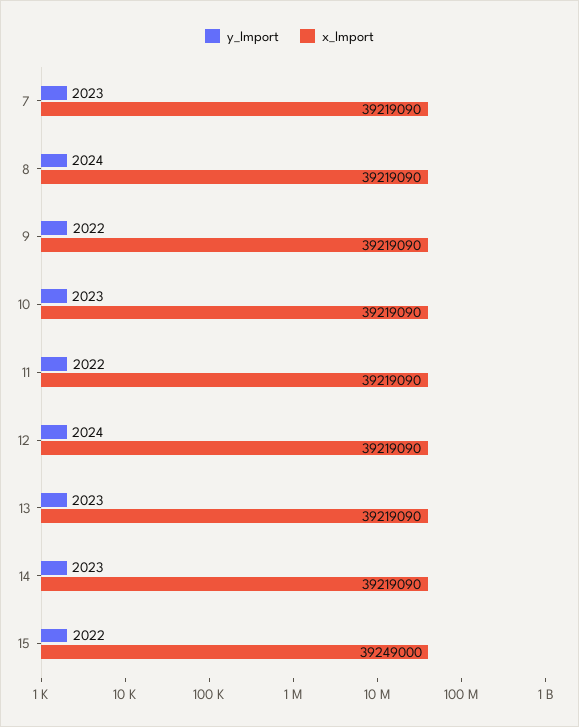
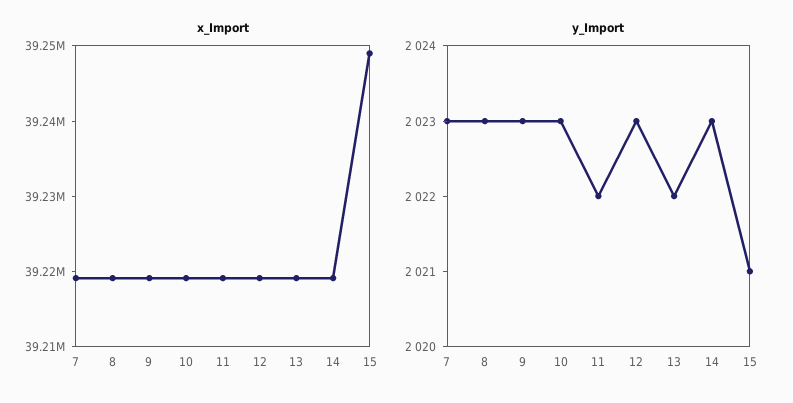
  {
    "y_Import": {
      "7": 2023,
-     "8": 2024,
+     "8": 2023,
-     "9": 2022,
+     "9": 2023,
      "10": 2023,
      "11": 2022,
-     "12": 2024,
+     "12": 2023,
-     "13": 2023,
+     "13": 2022,
      "14": 2023,
-     "15": 2022
+     "15": 2021
    },
    "x_Import": {
      "7": 39219090,
      "8": 39219090,
      "9": 39219090,
      "10": 39219090,
      "11": 39219090,
      "12": 39219090,
      "13": 39219090,
      "14": 39219090,
      "15": 39249000
    }
  }

